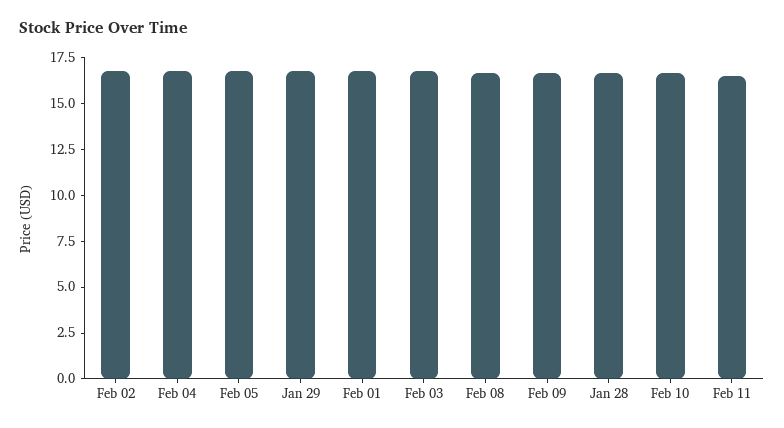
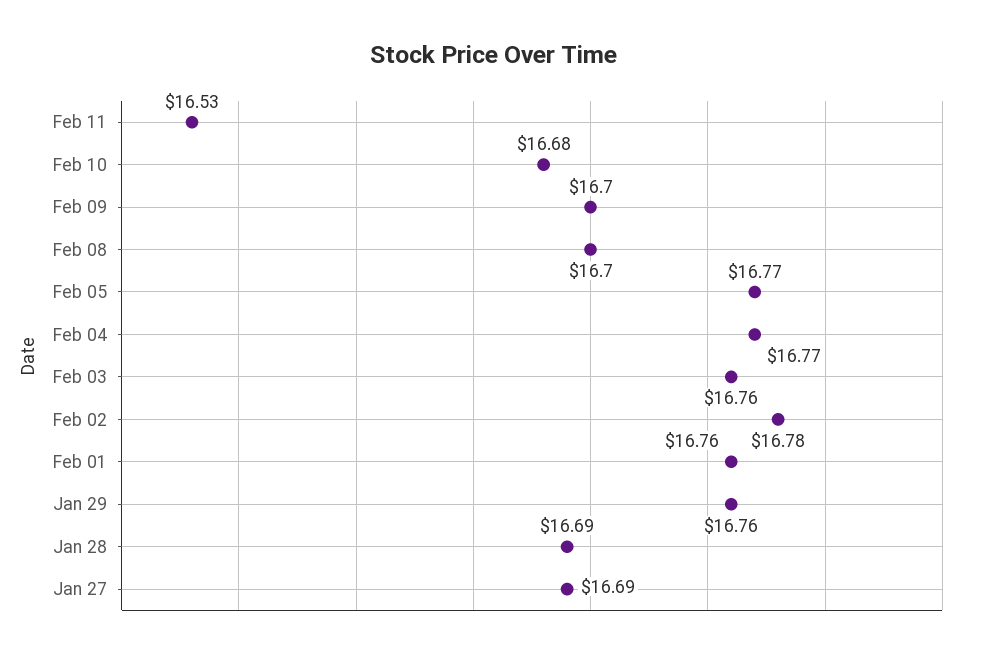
  {
    "Feb 02": 16.78,
    "Feb 04": 16.77,
    "Feb 05": 16.77,
    "Jan 29": 16.76,
    "Feb 01": 16.76,
    "Feb 03": 16.76,
    "Feb 08": 16.7,
    "Feb 09": 16.7,
    "Jan 28": 16.69,
    "Feb 10": 16.68,
-   "Feb 11": 16.53
+   "Feb 11": 16.53,
+   "Jan 27": 16.69
  }

